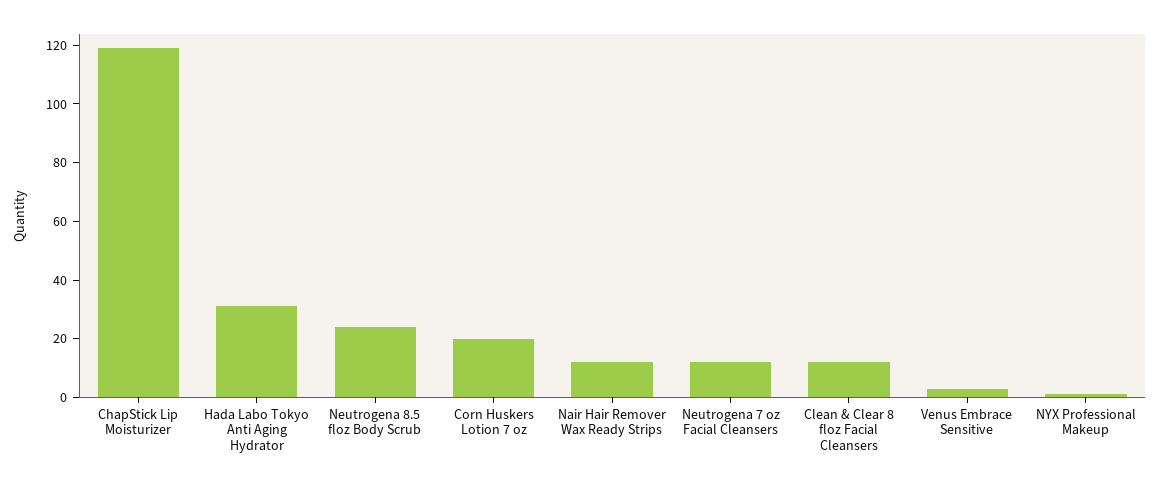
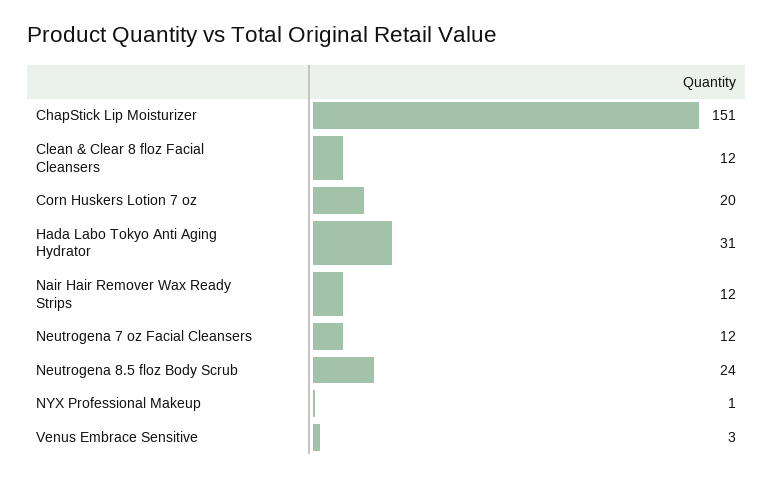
  {
-   "ChapStick Lip Moisturizer": 120,
+   "ChapStick Lip Moisturizer": 151,
    "Hada Labo Tokyo Anti Aging Hydrator": 31,
    "Neutrogena 8.5 floz Body Scrub": 24,
    "Corn Huskers Lotion 7 oz": 20,
    "Nair Hair Remover Wax Ready Strips": 12,
    "Neutrogena 7 oz Facial Cleansers": 12,
    "Clean & Clear 8 floz Facial Cleansers": 12,
    "Venus Embrace Sensitive": 3,
    "NYX Professional Makeup": 1
  }

